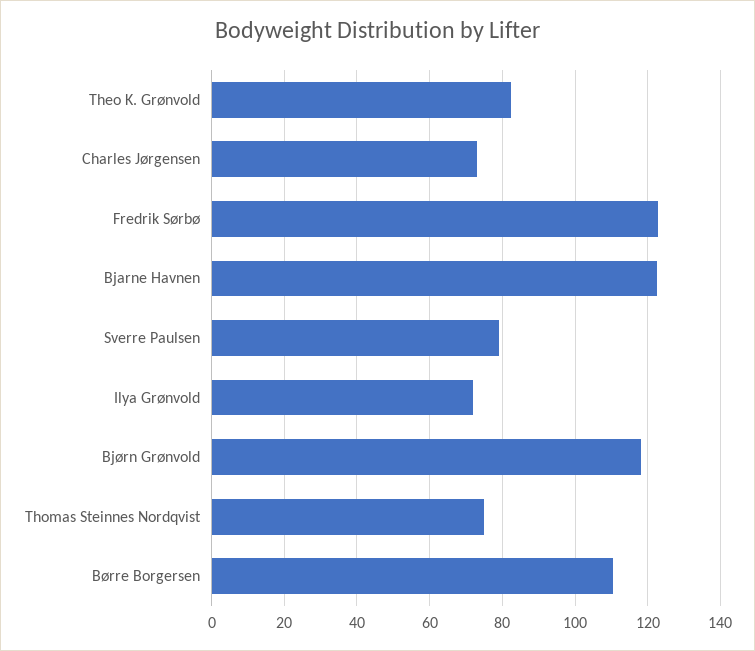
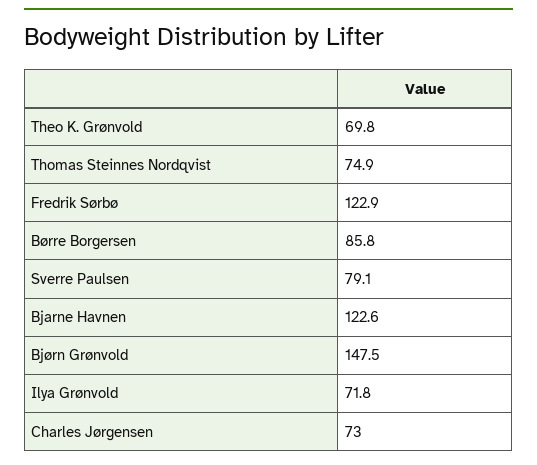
  {
-   "Theo K. Grønvold": 82,
+   "Theo K. Grønvold": 69.8,
    "Charles Jørgensen": 73,
    "Fredrik Sørbø": 122.9,
    "Bjarne Havnen": 122.6,
    "Sverre Paulsen": 79.1,
    "Ilya Grønvold": 71.8,
-   "Bjørn Grønvold": 118,
+   "Bjørn Grønvold": 147.5,
    "Thomas Steinnes Nordqvist": 74.9,
-   "Børre Borgersen": 110
+   "Børre Borgersen": 85.8
  }

